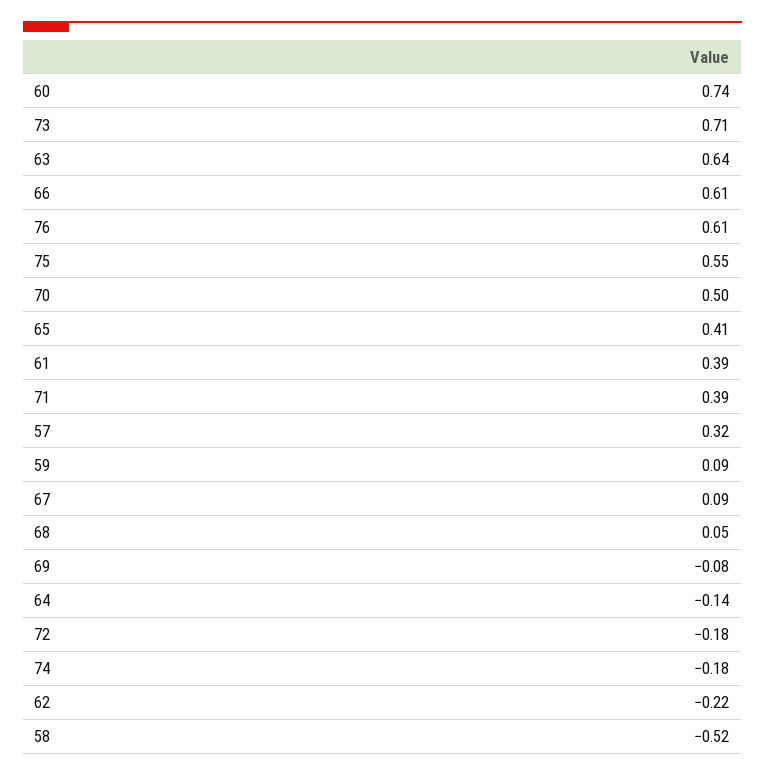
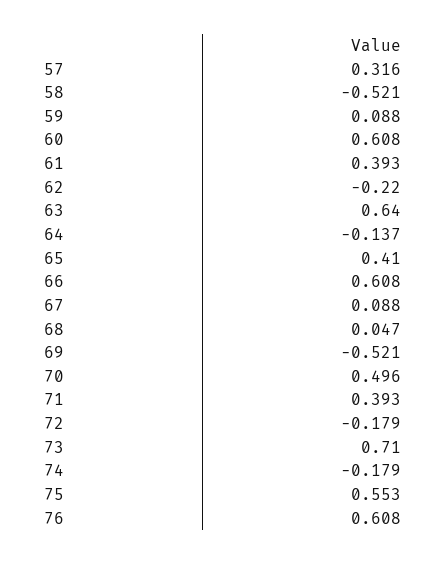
  {
-   "60": 0.74,
+   "60": 0.608,
    "73": 0.71,
    "63": 0.64,
    "66": 0.608,
    "76": 0.608,
    "75": 0.553,
    "70": 0.496,
    "65": 0.41,
    "61": 0.393,
    "71": 0.393,
    "57": 0.316,
    "59": 0.088,
    "67": 0.088,
    "68": 0.047,
-   "69": -0.08,
+   "69": -0.521,
    "64": -0.137,
    "72": -0.179,
    "74": -0.179,
    "62": -0.22,
    "58": -0.521
  }

